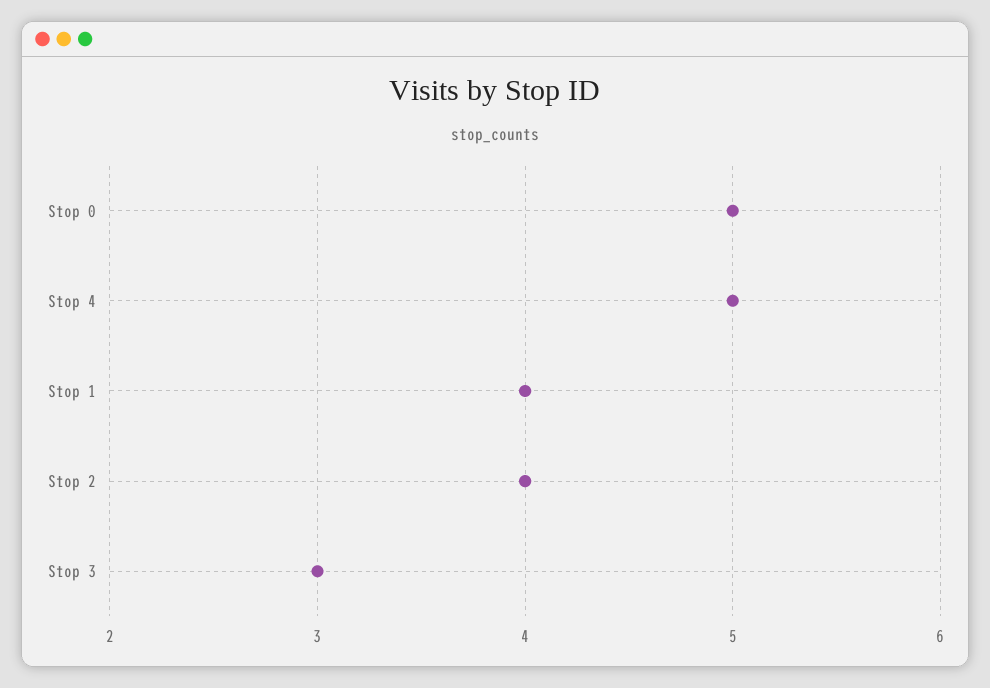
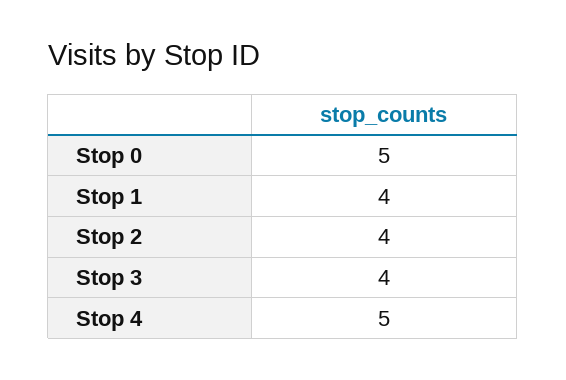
  {
    "Stop 0": 5,
    "Stop 4": 5,
    "Stop 1": 4,
    "Stop 2": 4,
-   "Stop 3": 3
+   "Stop 3": 4
  }

